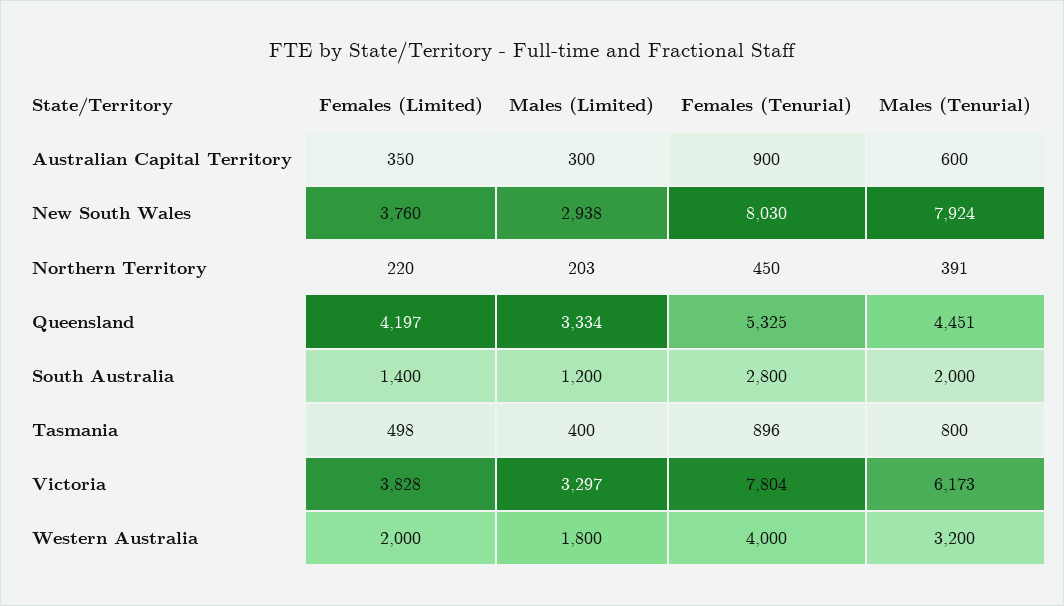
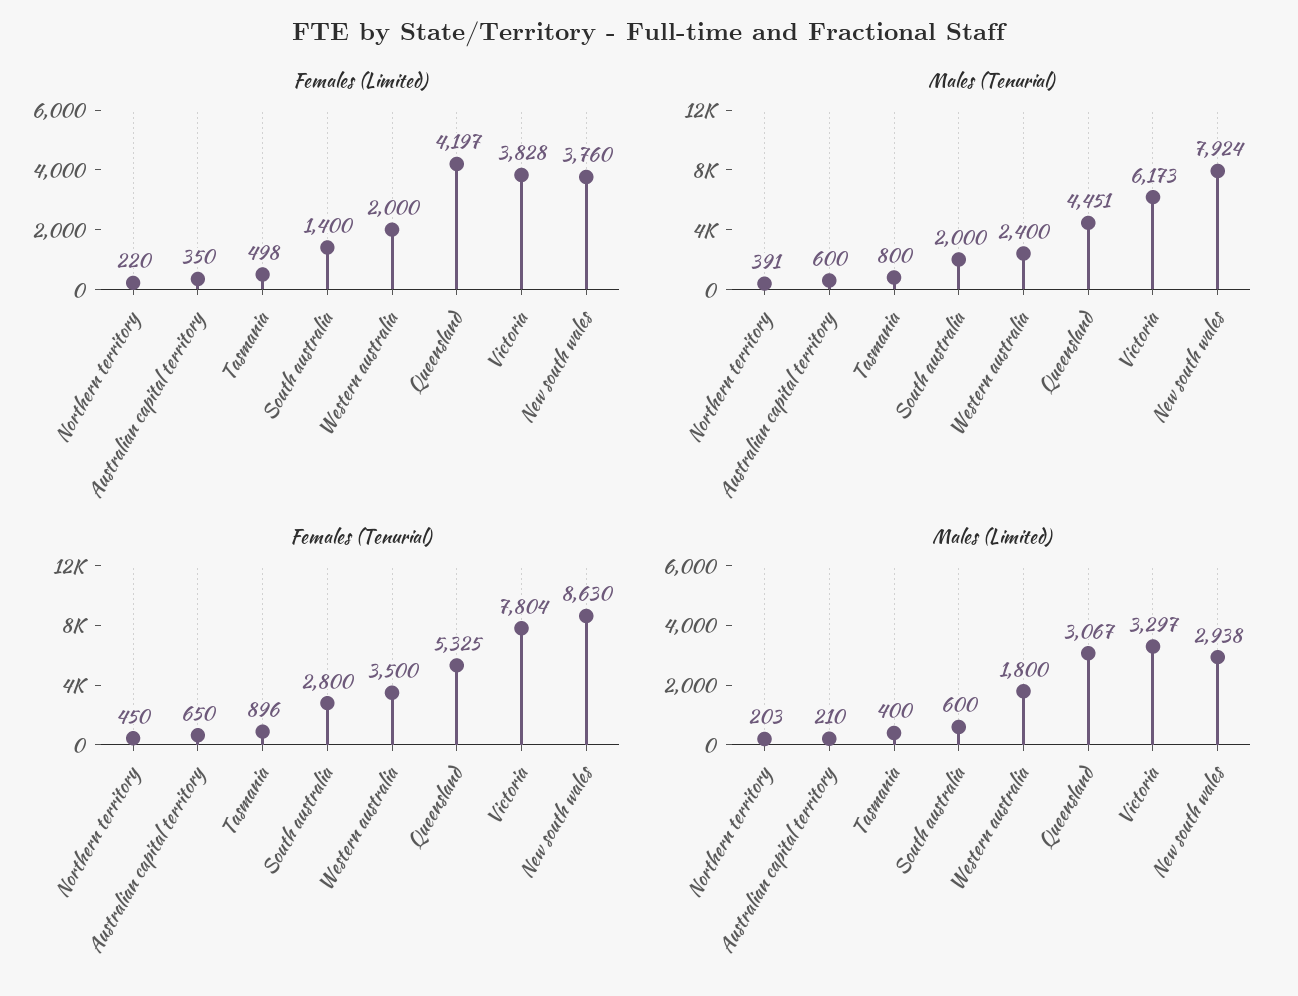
  {
    "Females (Limited)": {
      "Australian Capital Territory": 350,
      "New South Wales": 3760,
      "Northern Territory": 220,
      "Queensland": 4197,
      "South Australia": 1400,
      "Tasmania": 498,
      "Victoria": 3828,
      "Western Australia": 2000
    },
    "Males (Limited)": {
-     "Australian Capital Territory": 300,
+     "Australian Capital Territory": 210,
      "New South Wales": 2938,
      "Northern Territory": 203,
-     "Queensland": 3334,
+     "Queensland": 3067,
-     "South Australia": 1200,
+     "South Australia": 600,
      "Tasmania": 400,
      "Victoria": 3297,
      "Western Australia": 1800
    },
    "Females (Tenurial)": {
-     "Australian Capital Territory": 900,
+     "Australian Capital Territory": 650,
-     "New South Wales": 8030,
+     "New South Wales": 8630,
      "Northern Territory": 450,
      "Queensland": 5325,
      "South Australia": 2800,
      "Tasmania": 896,
      "Victoria": 7804,
-     "Western Australia": 4000
+     "Western Australia": 3500
    },
    "Males (Tenurial)": {
      "Australian Capital Territory": 600,
      "New South Wales": 7924,
      "Northern Territory": 391,
      "Queensland": 4451,
      "South Australia": 2000,
      "Tasmania": 800,
      "Victoria": 6173,
-     "Western Australia": 3200
+     "Western Australia": 2400
    }
  }

